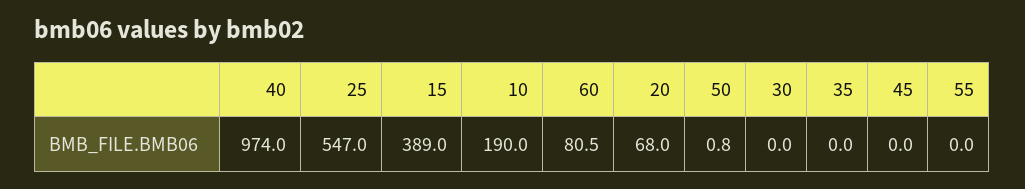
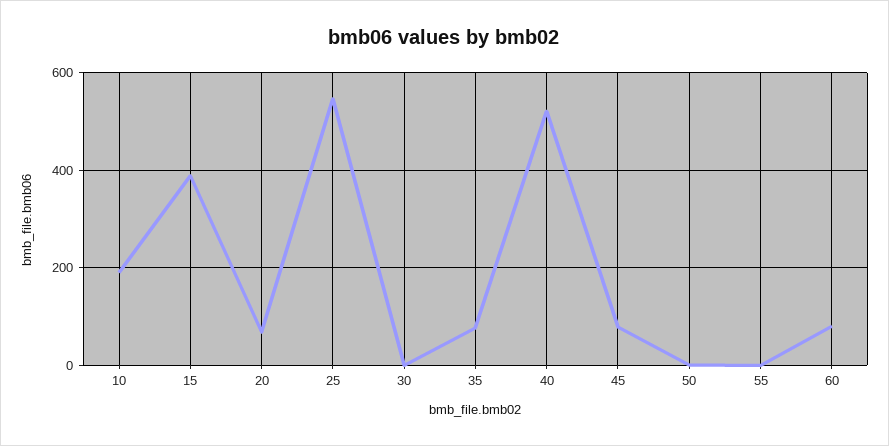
  {
-   "40": 974,
+   "40": 520,
    "25": 547,
    "15": 389,
    "10": 190,
    "60": 80.5,
    "20": 68,
    "50": 0.8,
    "30": 0,
-   "35": 0,
+   "35": 80,
-   "45": 0,
+   "45": 80,
    "55": 0
  }

